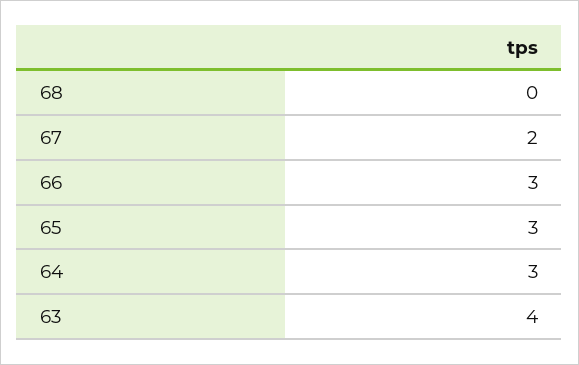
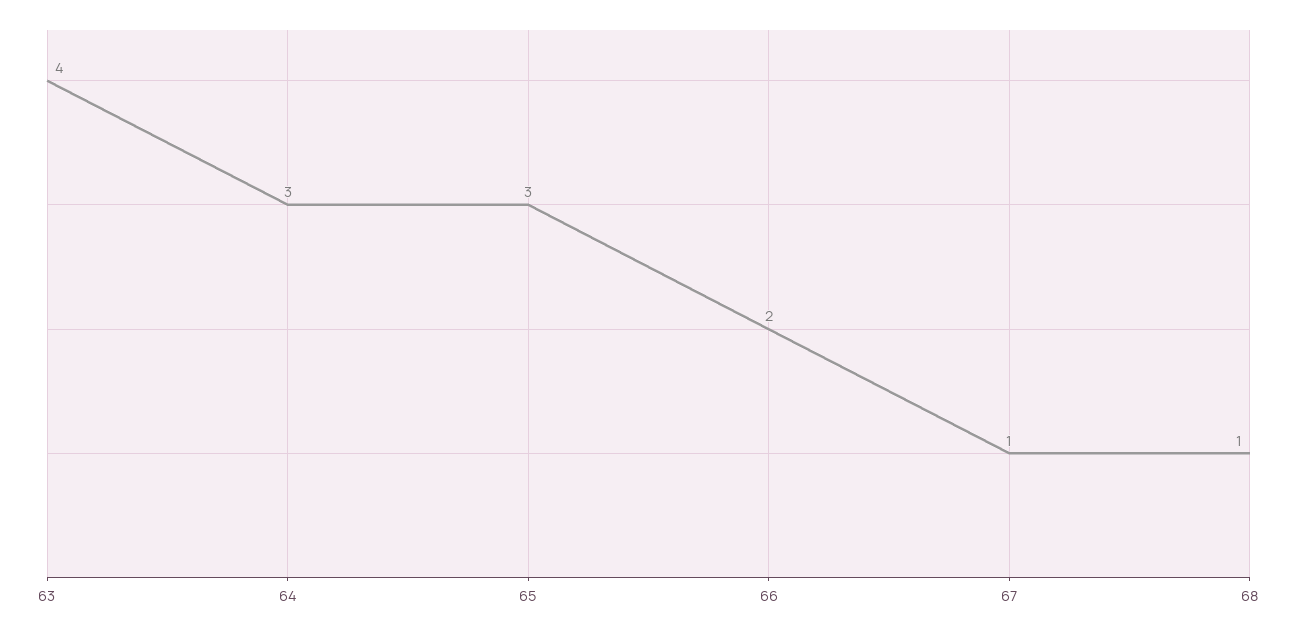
  {
-   "68": 0,
+   "68": 1,
-   "67": 2,
+   "67": 1,
-   "66": 3,
+   "66": 2,
    "65": 3,
    "64": 3,
    "63": 4
  }

